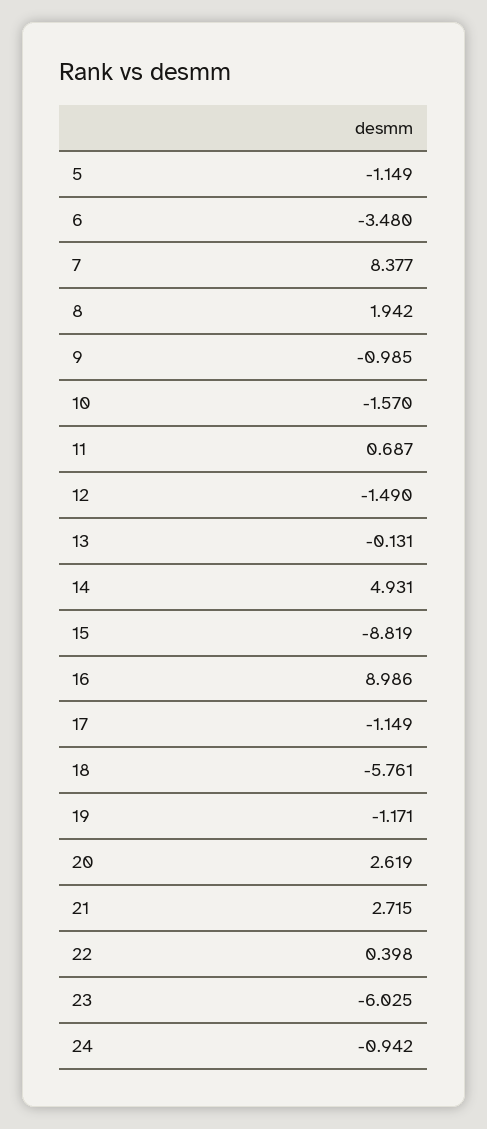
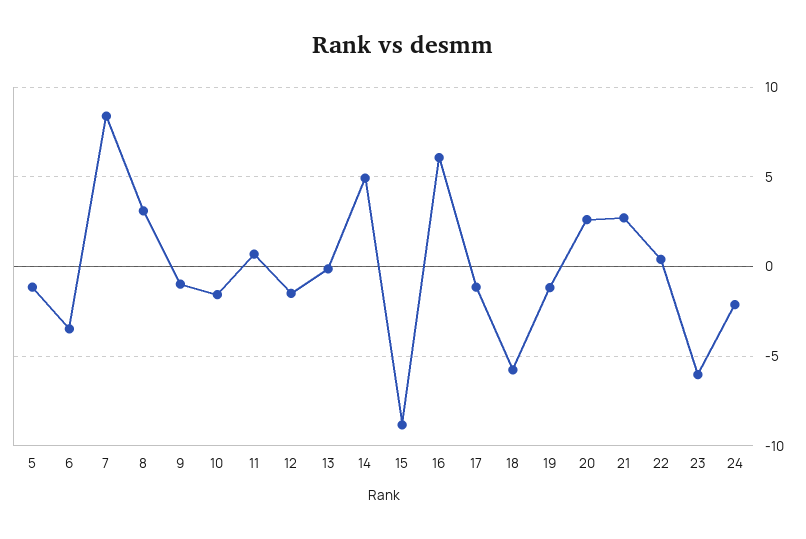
  {
    "5": -1.149,
    "6": -3.48,
    "7": 8.377,
-   "8": 1.942,
+   "8": 3,
    "9": -0.985,
    "10": -1.57,
    "11": 0.687,
    "12": -1.49,
    "13": -0.131,
    "14": 4.931,
    "15": -8.819,
-   "16": 8.986,
+   "16": 6,
    "17": -1.149,
    "18": -5.761,
    "19": -1.171,
    "20": 2.619,
    "21": 2.715,
    "22": 0.398,
    "23": -6.025,
-   "24": -0.942
+   "24": -2
  }

